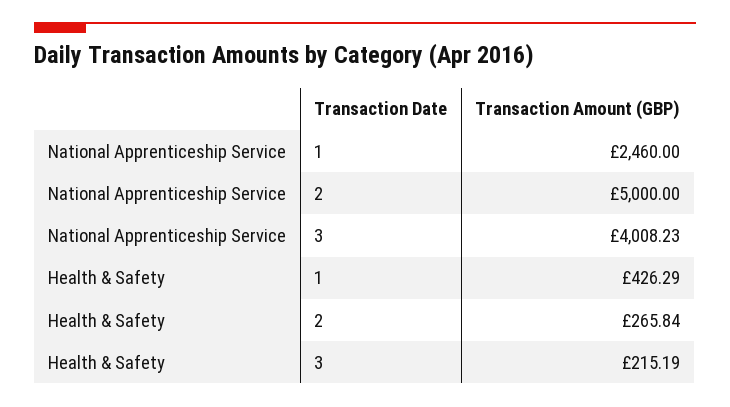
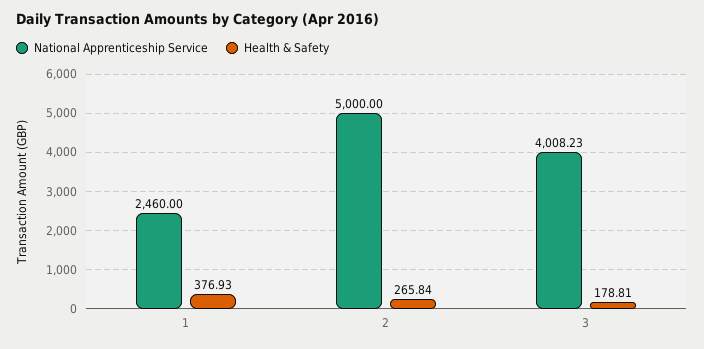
  {
    "National Apprenticeship Service": {
      "1": 2460,
      "2": 5000,
      "3": 4008.23
    },
    "Health & Safety": {
-     "1": 426.29,
+     "1": 376.93,
      "2": 265.84,
-     "3": 215.19
+     "3": 178.81
    }
  }

